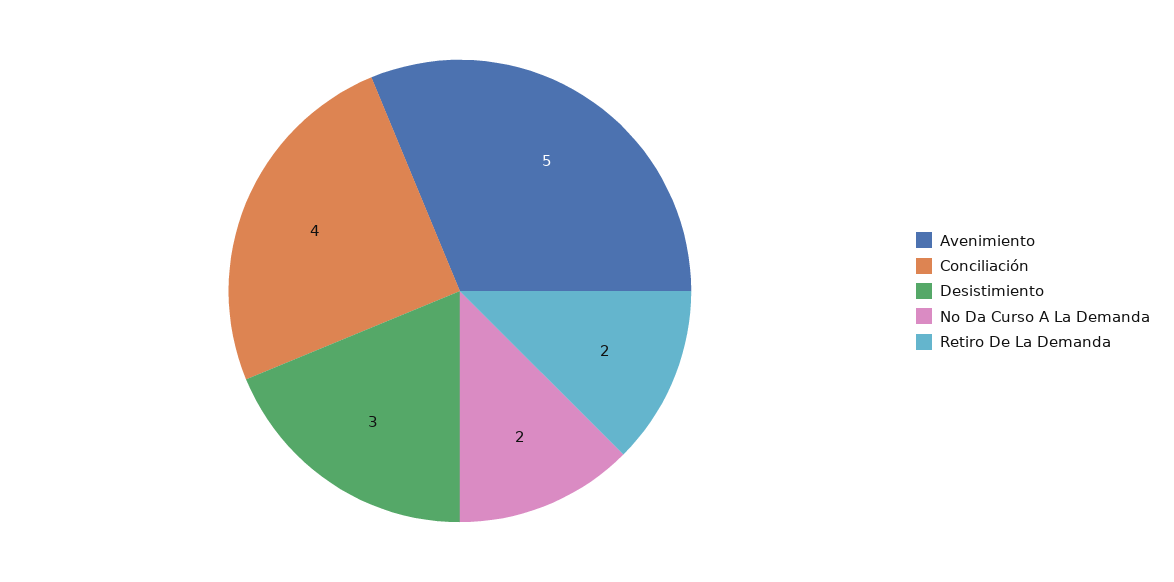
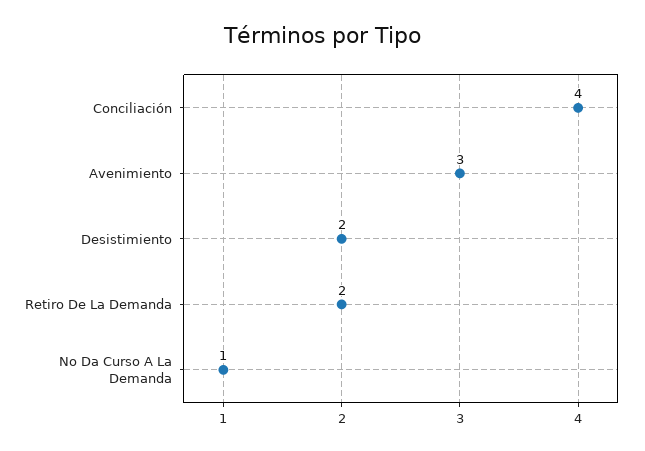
  {
-   "Avenimiento": 5,
+   "Avenimiento": 3,
    "Conciliación": 4,
-   "Desistimiento": 3,
+   "Desistimiento": 2,
-   "No Da Curso A La Demanda": 2,
+   "No Da Curso A La Demanda": 1,
    "Retiro De La Demanda": 2
  }

